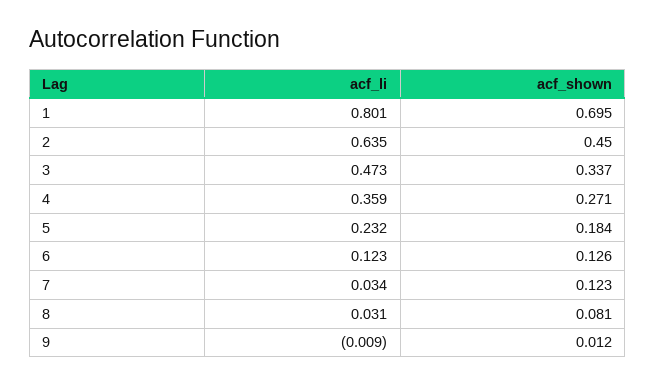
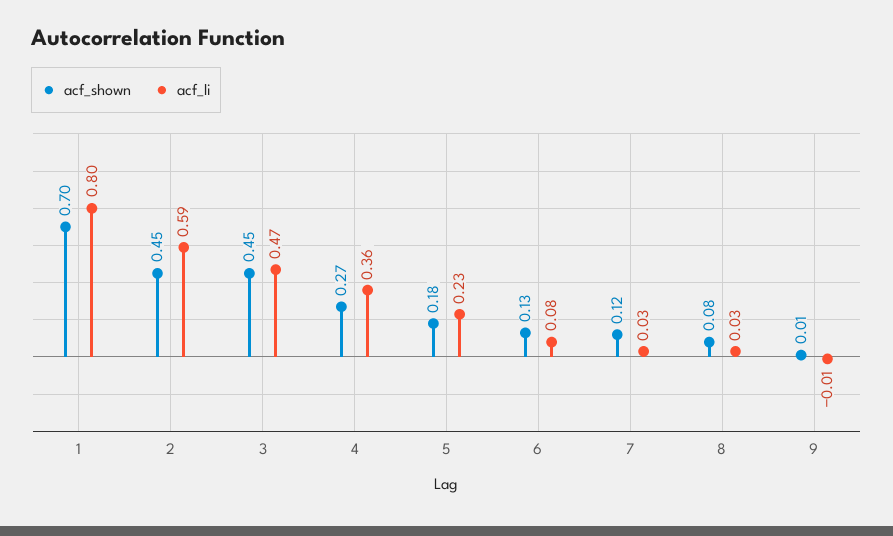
  {
    "acf_li": {
      "1": 0.801,
-     "2": 0.635,
+     "2": 0.59,
      "3": 0.473,
      "4": 0.359,
      "5": 0.232,
-     "6": 0.123,
+     "6": 0.08,
      "7": 0.034,
      "8": 0.031,
      "9": -0.009
    },
    "acf_shown": {
      "1": 0.695,
      "2": 0.45,
-     "3": 0.337,
+     "3": 0.45,
      "4": 0.271,
      "5": 0.184,
      "6": 0.126,
      "7": 0.123,
      "8": 0.081,
      "9": 0.012
    }
  }

